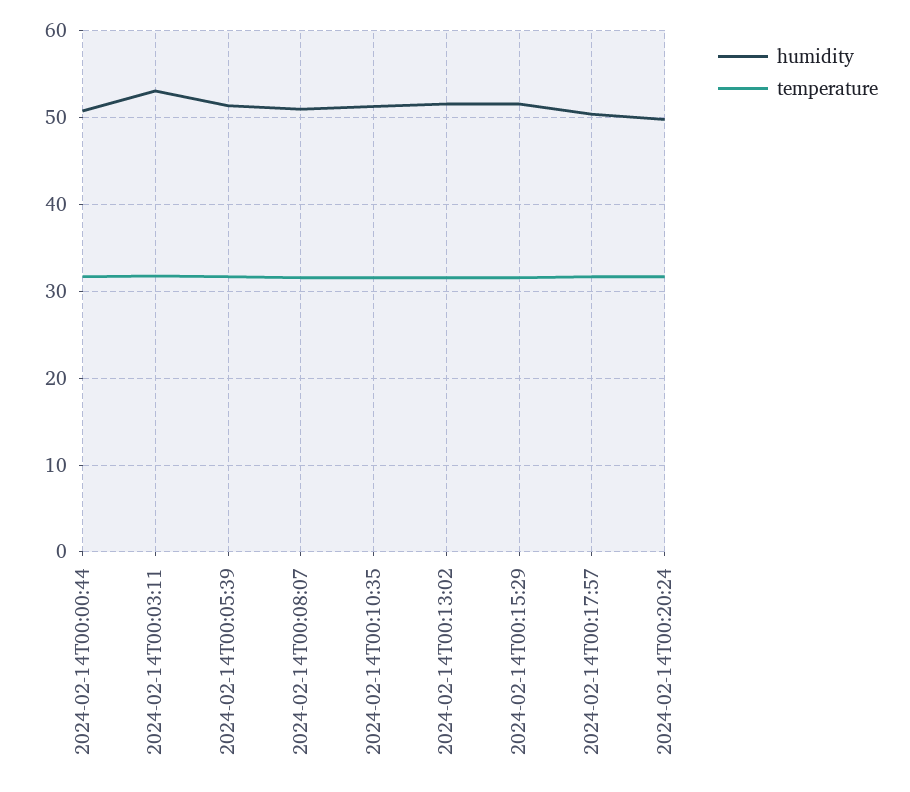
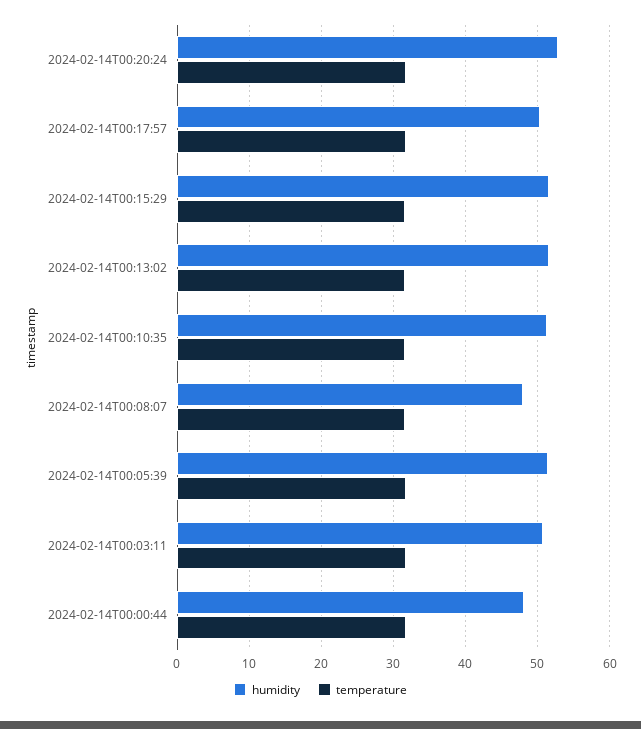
  {
    "humidity": {
-     "2024-02-14T00:00:44": 51,
+     "2024-02-14T00:00:44": 48,
-     "2024-02-14T00:03:11": 53,
+     "2024-02-14T00:03:11": 51,
      "2024-02-14T00:05:39": 51,
-     "2024-02-14T00:08:07": 51,
+     "2024-02-14T00:08:07": 48,
      "2024-02-14T00:10:35": 51,
      "2024-02-14T00:13:02": 52,
      "2024-02-14T00:15:29": 52,
      "2024-02-14T00:17:57": 50,
-     "2024-02-14T00:20:24": 50
+     "2024-02-14T00:20:24": 53
    },
    "temperature": {
      "2024-02-14T00:00:44": 32,
      "2024-02-14T00:03:11": 32,
      "2024-02-14T00:05:39": 32,
      "2024-02-14T00:08:07": 32,
      "2024-02-14T00:10:35": 32,
      "2024-02-14T00:13:02": 32,
      "2024-02-14T00:15:29": 32,
      "2024-02-14T00:17:57": 32,
      "2024-02-14T00:20:24": 32
    }
  }

